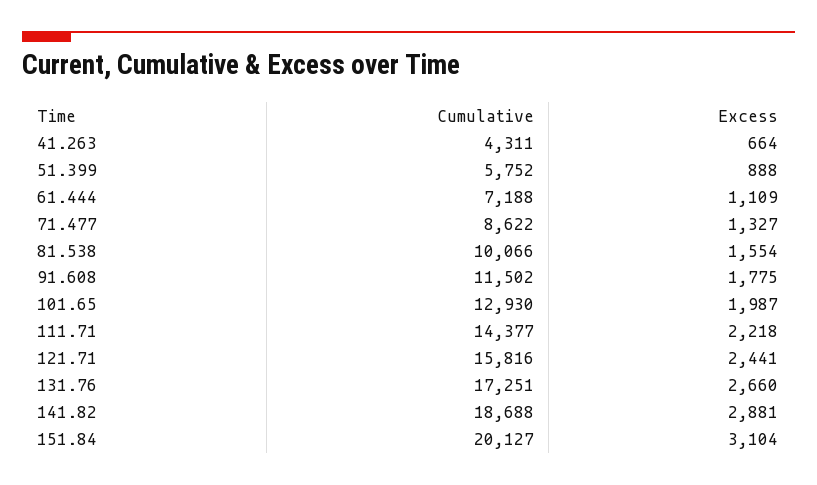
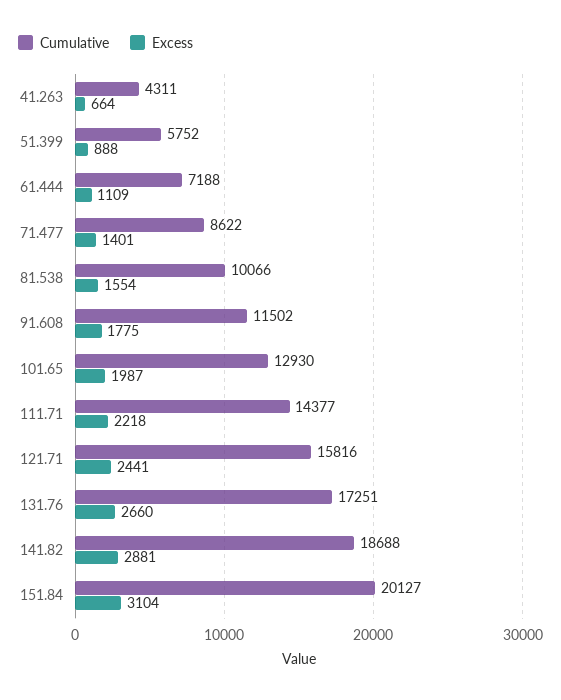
  {
    "Cumulative": {
      "41.263": 4311,
      "51.399": 5752,
      "61.444": 7188,
      "71.477": 8622,
      "81.538": 10066,
      "91.608": 11502,
      "101.65": 12930,
      "111.71": 14377,
      "121.71": 15816,
      "131.76": 17251,
      "141.82": 18688,
      "151.84": 20127
    },
    "Excess": {
      "41.263": 664,
      "51.399": 888,
      "61.444": 1109,
-     "71.477": 1327,
+     "71.477": 1401,
      "81.538": 1554,
      "91.608": 1775,
      "101.65": 1987,
      "111.71": 2218,
      "121.71": 2441,
      "131.76": 2660,
      "141.82": 2881,
      "151.84": 3104
    }
  }

